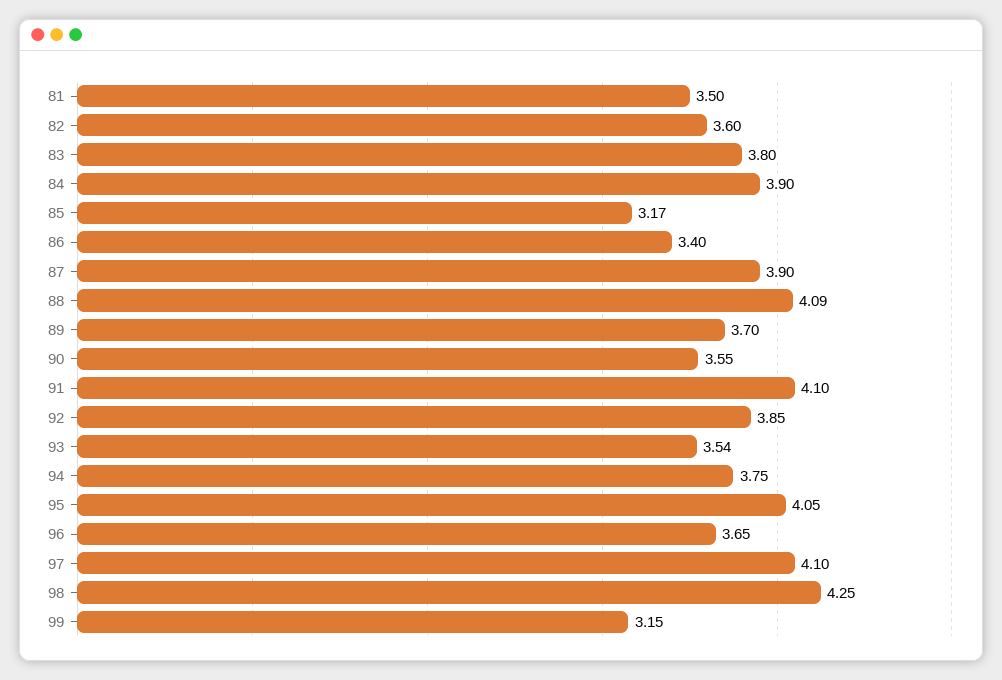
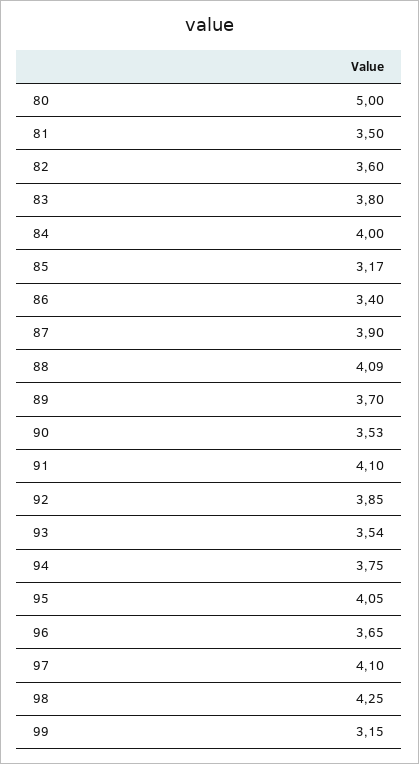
  {
    "81": 3.5,
    "82": 3.6,
    "83": 3.8,
-   "84": 3.9,
+   "84": 4,
    "85": 3.17,
    "86": 3.4,
    "87": 3.9,
    "88": 4.09,
    "89": 3.7,
-   "90": 3.55,
+   "90": 3.53,
    "91": 4.1,
    "92": 3.85,
    "93": 3.54,
    "94": 3.75,
    "95": 4.05,
    "96": 3.65,
    "97": 4.1,
    "98": 4.25,
-   "99": 3.15
+   "99": 3.15,
+   "80": 5
  }

